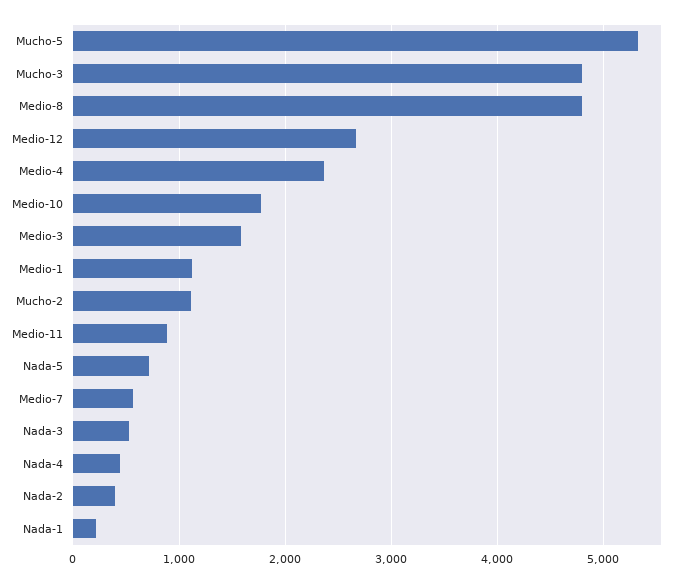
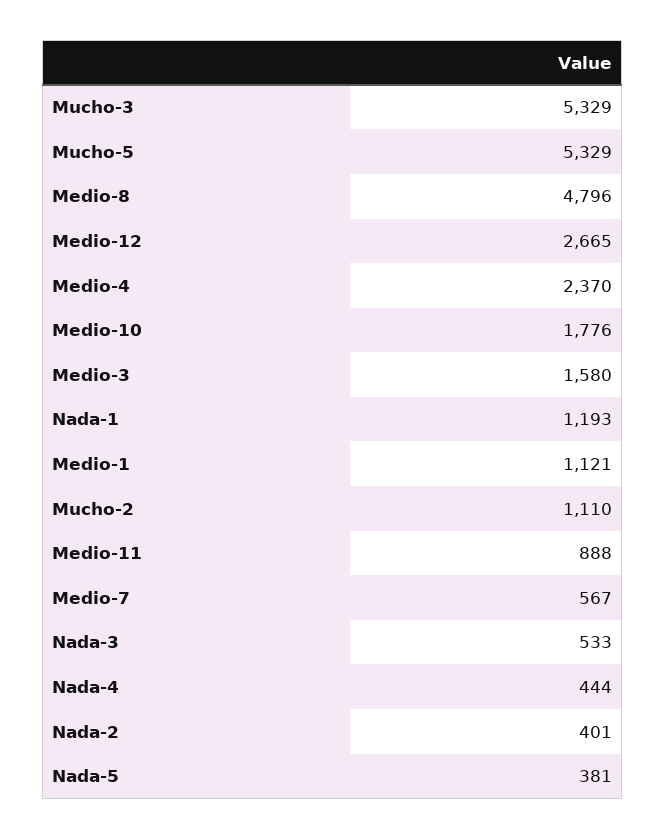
  {
    "Mucho-5": 5329,
-   "Mucho-3": 4800,
+   "Mucho-3": 5329,
    "Medio-8": 4796,
    "Medio-12": 2665,
    "Medio-4": 2370,
    "Medio-10": 1776,
    "Medio-3": 1580,
    "Medio-1": 1121,
    "Mucho-2": 1110,
    "Medio-11": 888,
-   "Nada-5": 700,
+   "Nada-5": 381,
    "Medio-7": 567,
    "Nada-3": 533,
    "Nada-4": 444,
    "Nada-2": 401,
-   "Nada-1": 200
+   "Nada-1": 1193
  }

